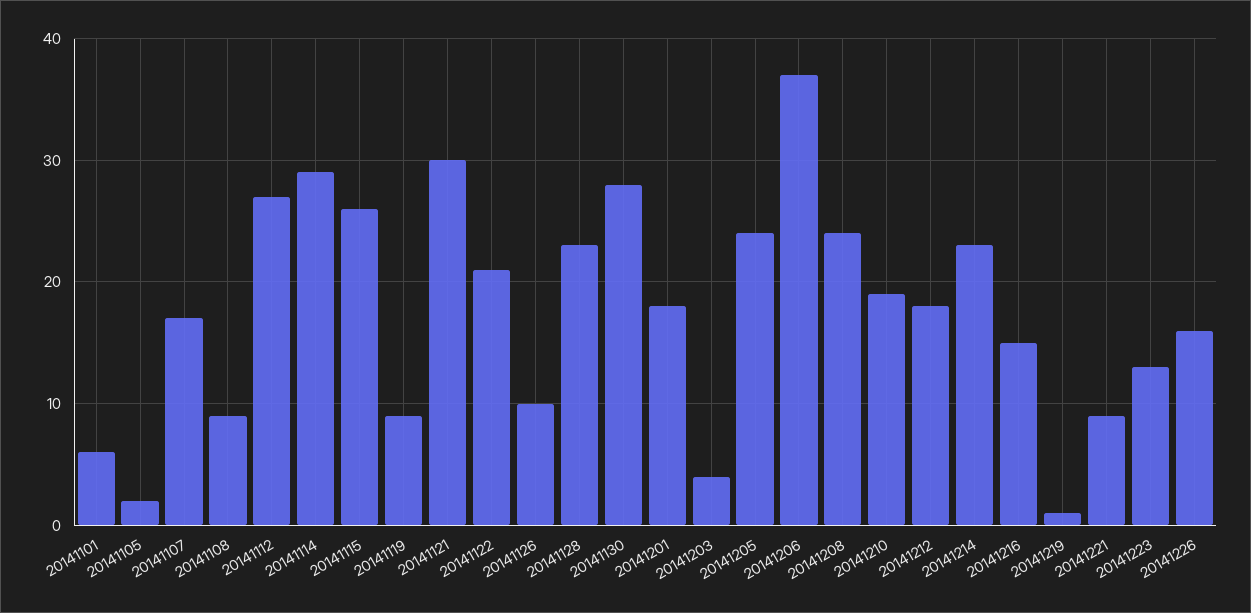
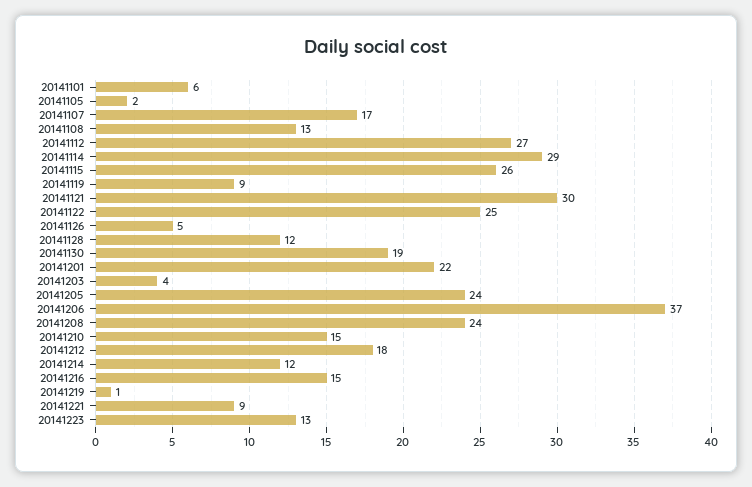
  {
    "20141101": 6,
    "20141105": 2,
    "20141107": 17,
-   "20141108": 9,
+   "20141108": 13,
    "20141112": 27,
    "20141114": 29,
    "20141115": 26,
    "20141119": 9,
    "20141121": 30,
-   "20141122": 21,
+   "20141122": 25,
-   "20141126": 10,
+   "20141126": 5,
-   "20141128": 23,
+   "20141128": 12,
-   "20141130": 28,
+   "20141130": 19,
-   "20141201": 18,
+   "20141201": 22,
    "20141203": 4,
    "20141205": 24,
    "20141206": 37,
    "20141208": 24,
-   "20141210": 19,
+   "20141210": 15,
    "20141212": 18,
-   "20141214": 23,
+   "20141214": 12,
    "20141216": 15,
    "20141219": 1,
    "20141221": 9,
-   "20141223": 13,
+   "20141223": 13
-   "20141226": 16
  }

